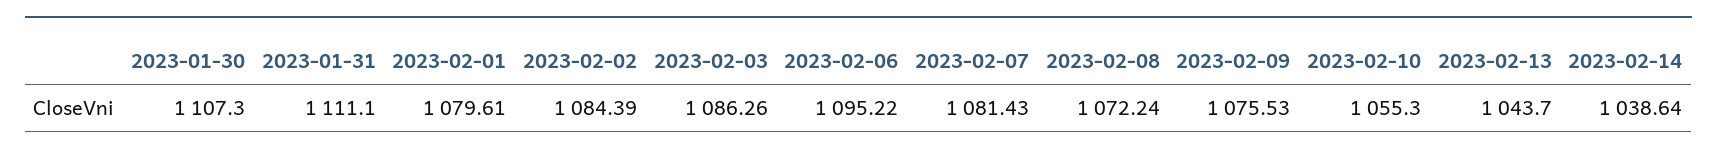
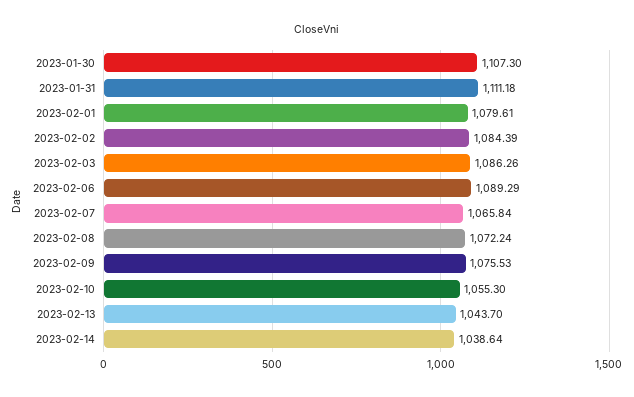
  {
    "2023-01-30": 1107.3,
-   "2023-01-31": 1111.1,
+   "2023-01-31": 1111.18,
    "2023-02-01": 1079.61,
    "2023-02-02": 1084.39,
    "2023-02-03": 1086.26,
-   "2023-02-06": 1095.22,
+   "2023-02-06": 1089.29,
-   "2023-02-07": 1081.43,
+   "2023-02-07": 1065.84,
    "2023-02-08": 1072.24,
    "2023-02-09": 1075.53,
    "2023-02-10": 1055.3,
    "2023-02-13": 1043.7,
    "2023-02-14": 1038.64
  }

